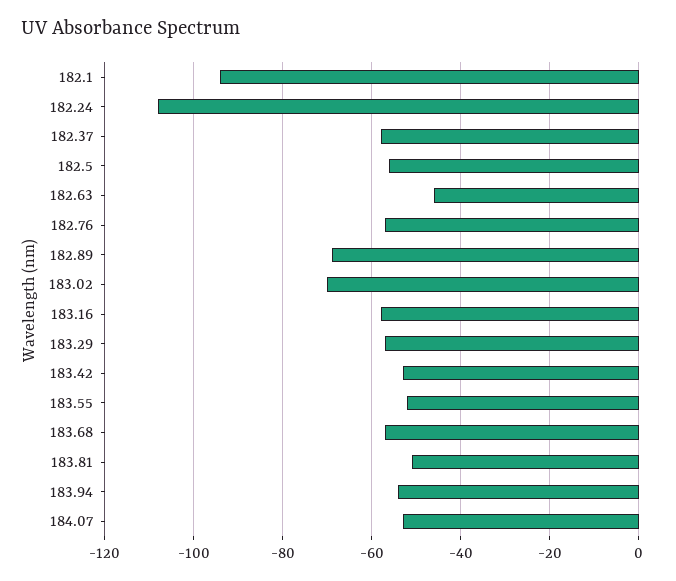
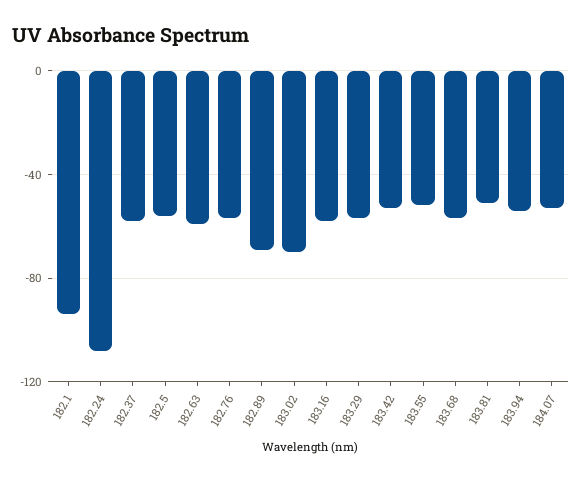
  {
    "182.1": -95,
    "182.24": -110,
    "182.37": -60,
    "182.5": -55,
-   "182.63": -45,
+   "182.63": -60,
    "182.76": -55,
    "182.89": -70,
    "183.02": -70,
    "183.16": -60,
    "183.29": -55,
    "183.42": -55,
    "183.55": -50,
    "183.68": -55,
    "183.81": -50,
    "183.94": -55,
    "184.07": -55
  }

